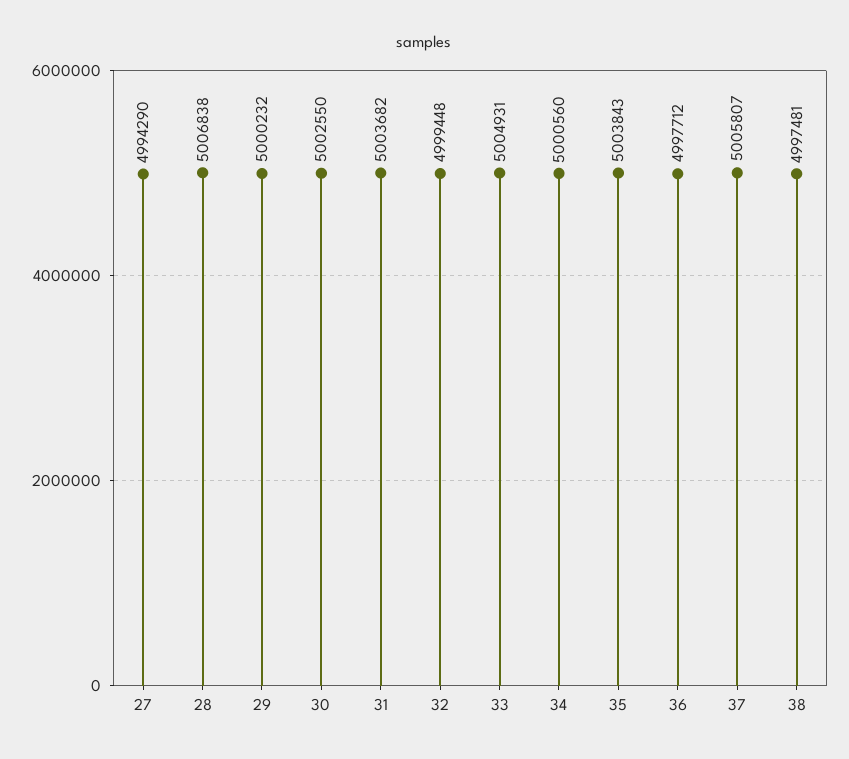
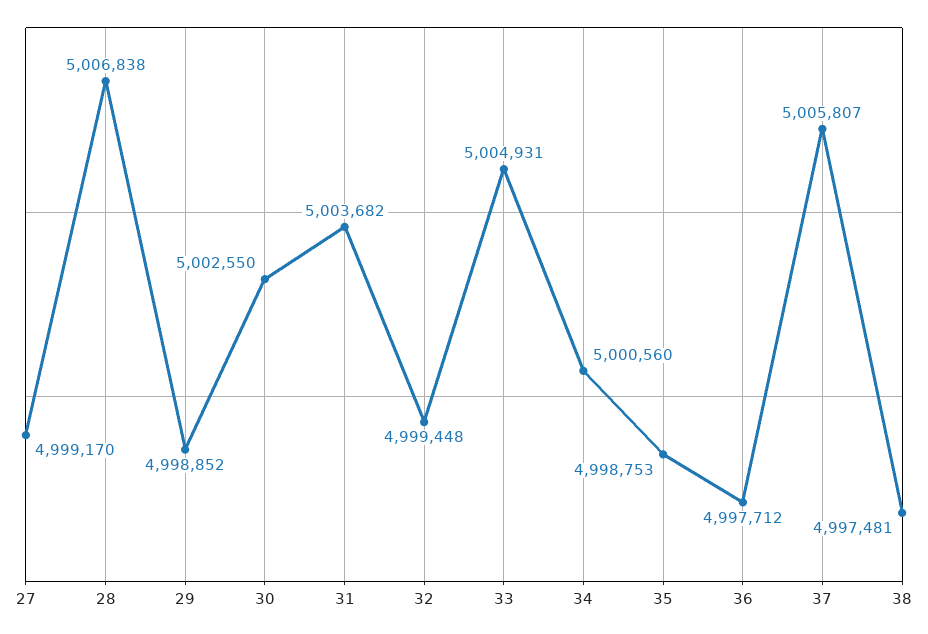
  {
-   "27": 4994290,
+   "27": 4999170,
    "28": 5006838,
-   "29": 5000232,
+   "29": 4998852,
    "30": 5002550,
    "31": 5003682,
    "32": 4999448,
    "33": 5004931,
    "34": 5000560,
-   "35": 5003843,
+   "35": 4998753,
    "36": 4997712,
    "37": 5005807,
    "38": 4997481
  }

